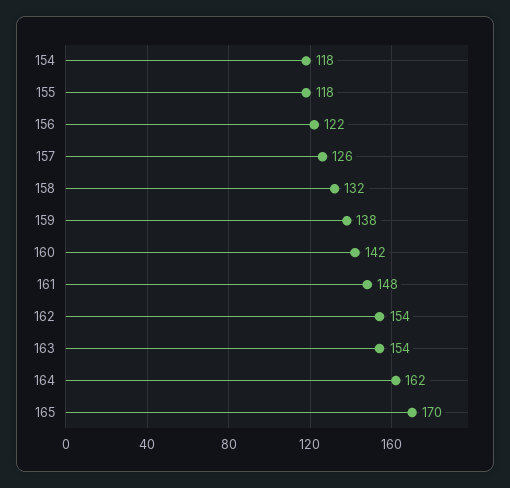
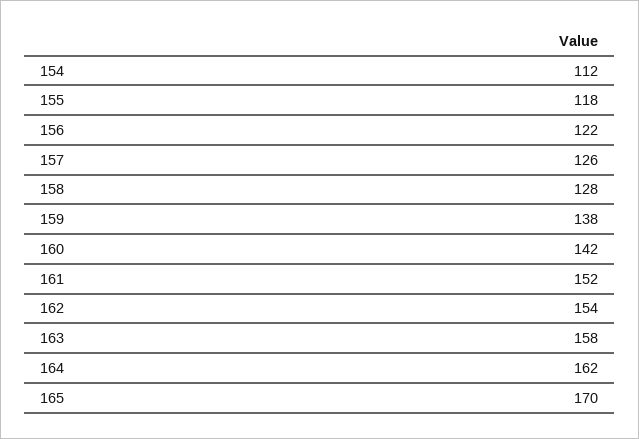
  {
-   "154": 118,
+   "154": 112,
    "155": 118,
    "156": 122,
    "157": 126,
-   "158": 132,
+   "158": 128,
    "159": 138,
    "160": 142,
-   "161": 148,
+   "161": 152,
    "162": 154,
-   "163": 154,
+   "163": 158,
    "164": 162,
    "165": 170
  }

